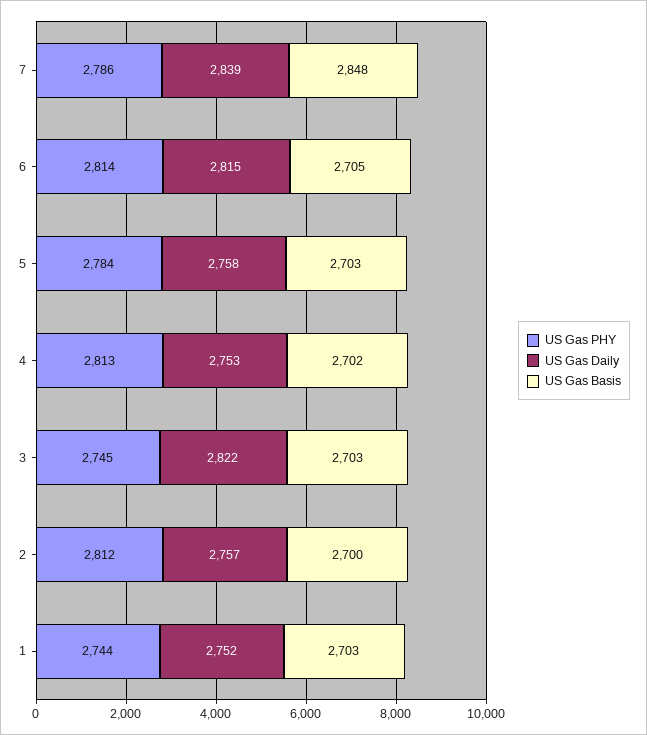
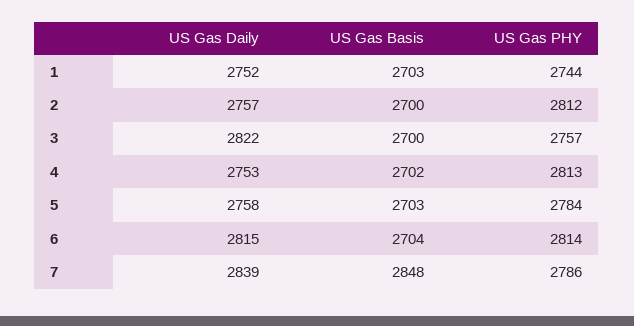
  {
    "US Gas PHY": {
      "7": 2786,
      "6": 2814,
      "5": 2784,
      "4": 2813,
-     "3": 2745,
+     "3": 2757,
      "2": 2812,
      "1": 2744
    },
    "US Gas Daily": {
      "7": 2839,
      "6": 2815,
      "5": 2758,
      "4": 2753,
      "3": 2822,
      "2": 2757,
      "1": 2752
    },
    "US Gas Basis": {
      "7": 2848,
-     "6": 2705,
+     "6": 2704,
      "5": 2703,
      "4": 2702,
-     "3": 2703,
+     "3": 2700,
      "2": 2700,
      "1": 2703
    }
  }

